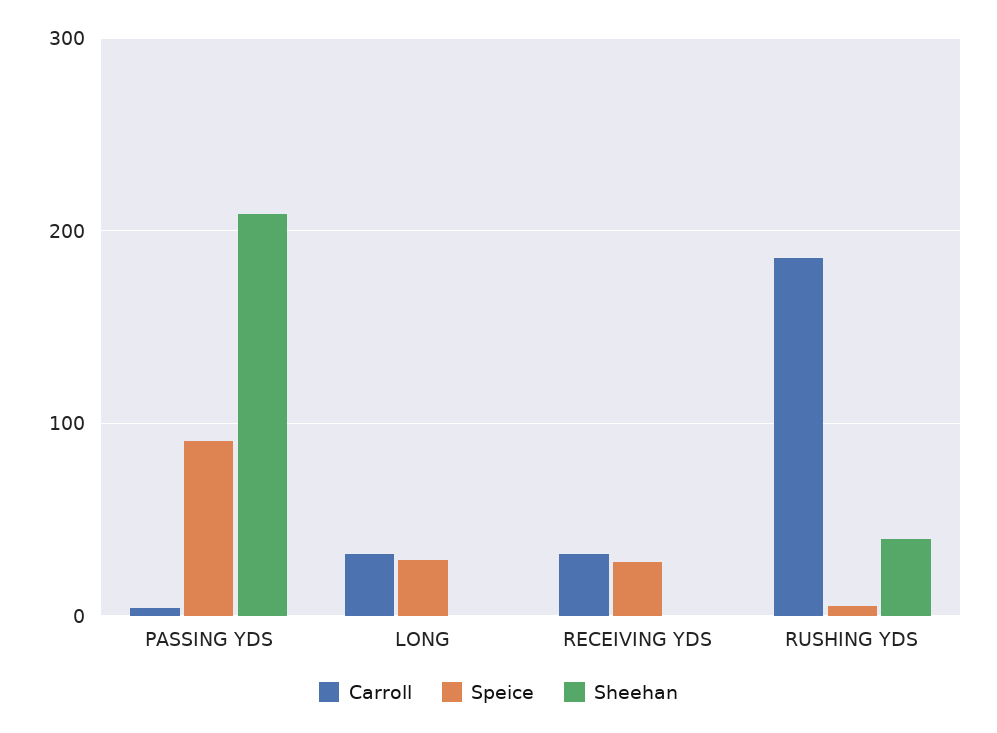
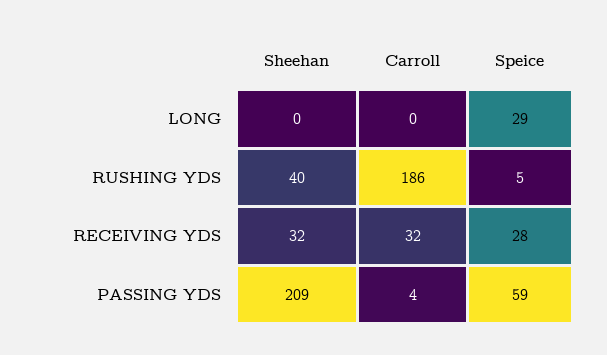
  {
    "Carroll": {
      "PASSING YDS": 4,
-     "LONG": 30,
+     "LONG": 0,
      "RECEIVING YDS": 32,
      "RUSHING YDS": 186
    },
    "Speice": {
-     "PASSING YDS": 90,
+     "PASSING YDS": 59,
      "LONG": 29,
      "RECEIVING YDS": 28,
      "RUSHING YDS": 5
    },
    "Sheehan": {
      "PASSING YDS": 209,
      "LONG": 0,
-     "RECEIVING YDS": 0,
+     "RECEIVING YDS": 32,
      "RUSHING YDS": 40
    }
  }

